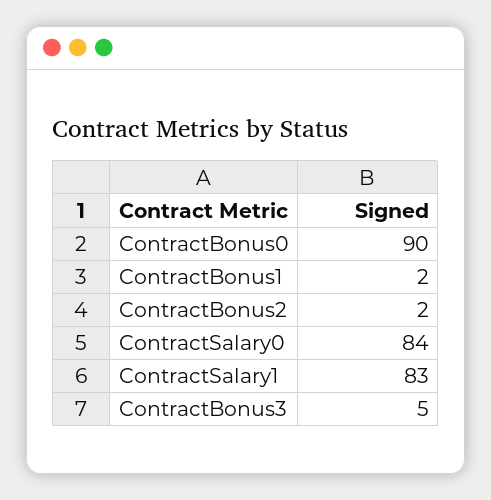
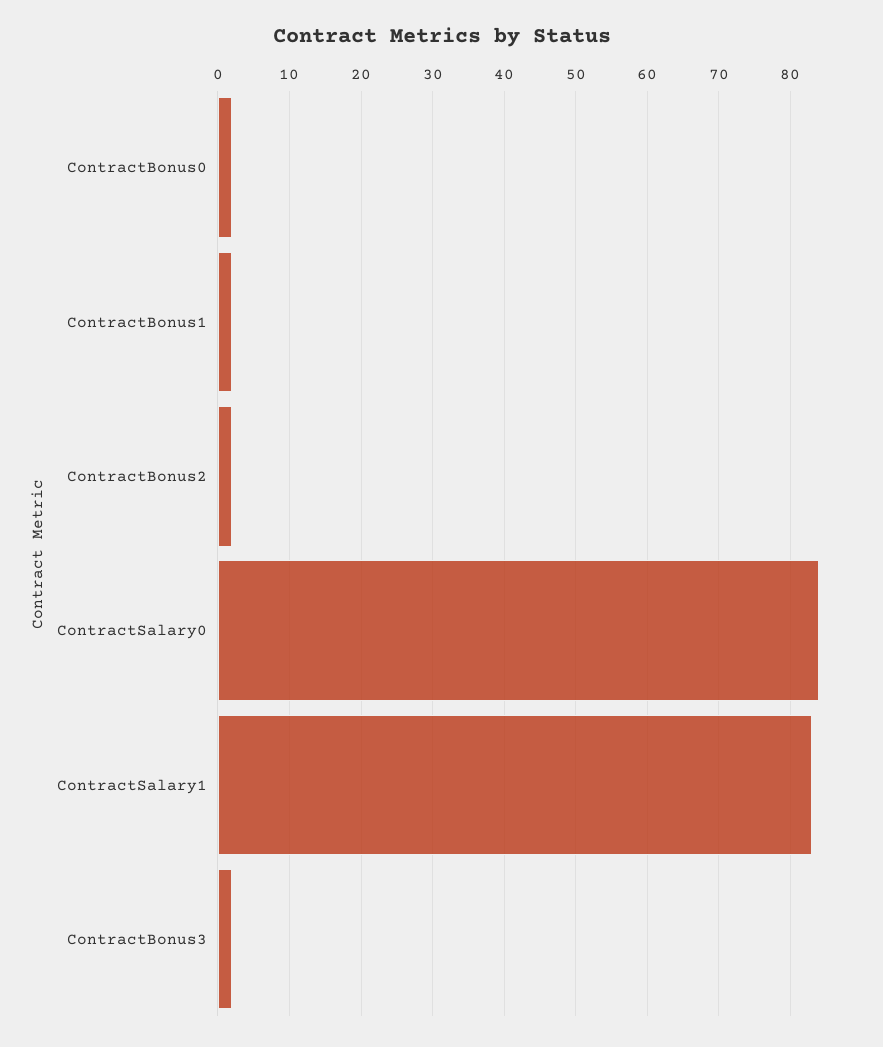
  {
-   "ContractBonus0": 90,
+   "ContractBonus0": 2,
    "ContractBonus1": 2,
    "ContractBonus2": 2,
    "ContractSalary0": 84,
    "ContractSalary1": 83,
-   "ContractBonus3": 5
+   "ContractBonus3": 2
  }

